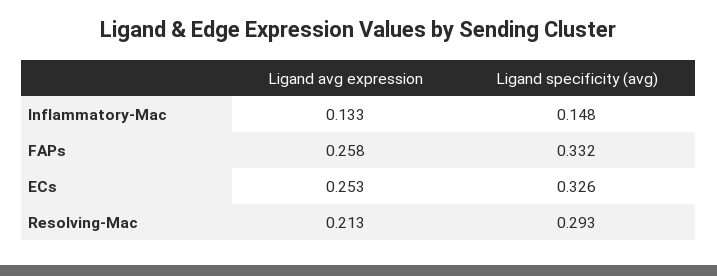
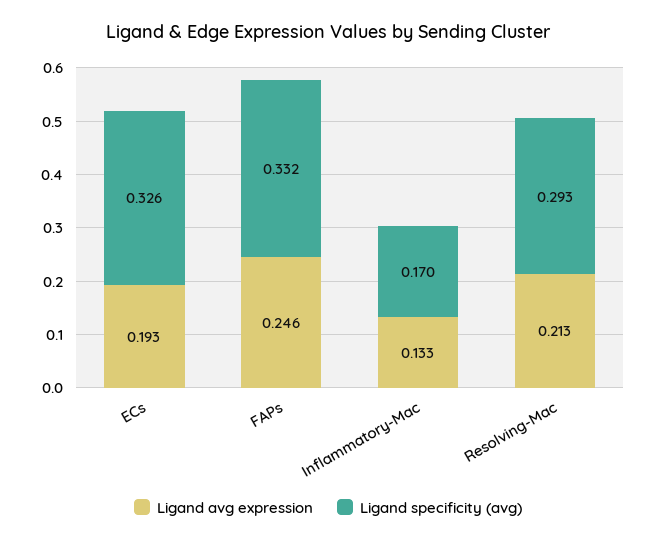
  {
    "Ligand avg expression": {
      "Inflammatory-Mac": 0.133,
-     "FAPs": 0.258,
+     "FAPs": 0.246,
-     "ECs": 0.253,
+     "ECs": 0.193,
      "Resolving-Mac": 0.213
    },
    "Ligand specificity (avg)": {
-     "Inflammatory-Mac": 0.148,
+     "Inflammatory-Mac": 0.17,
      "FAPs": 0.332,
      "ECs": 0.326,
      "Resolving-Mac": 0.293
    }
  }

